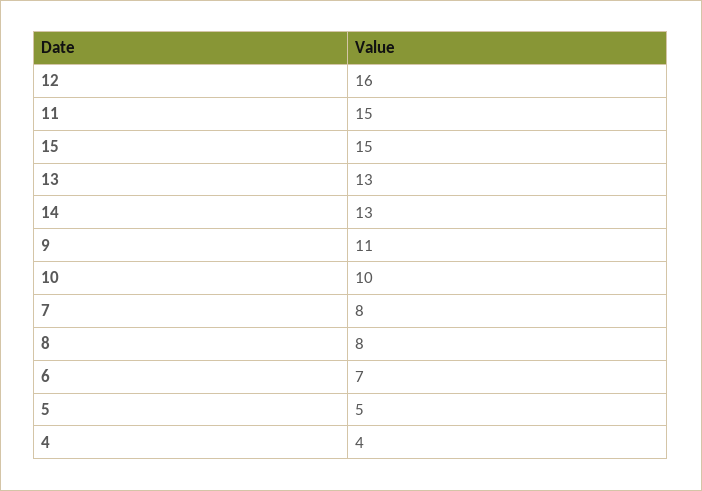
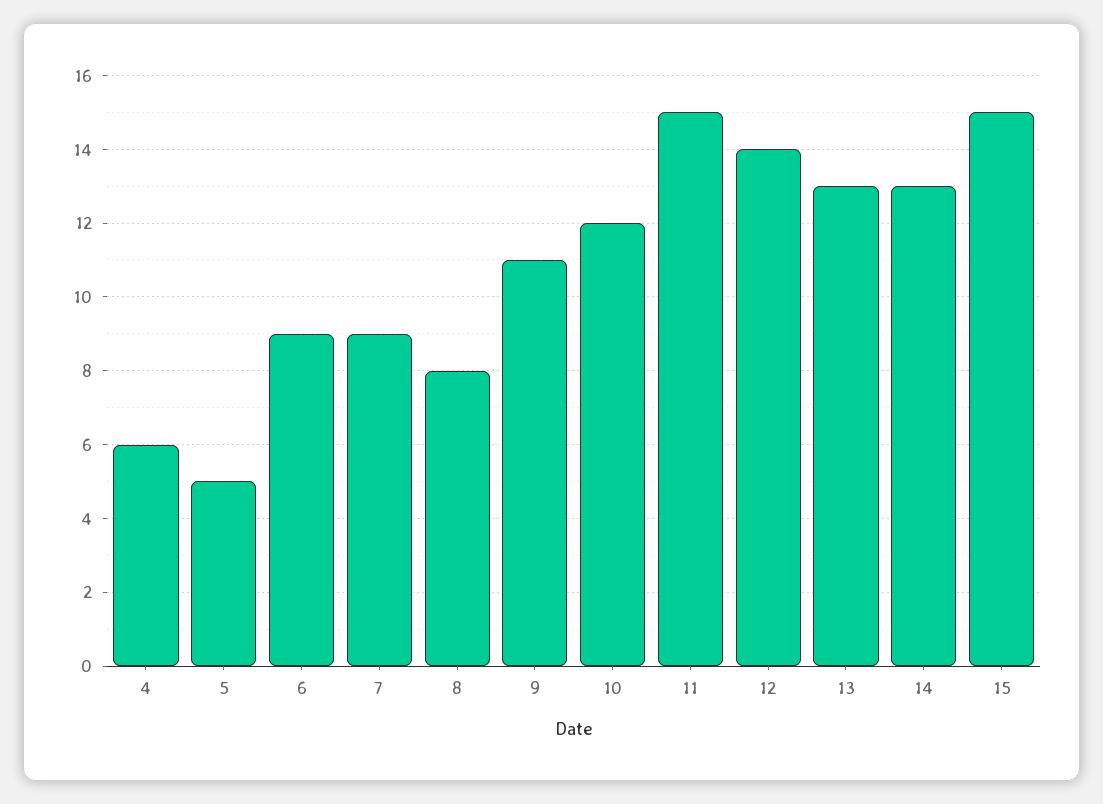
  {
-   "12": 16,
+   "12": 14,
    "11": 15,
    "15": 15,
    "13": 13,
    "14": 13,
    "9": 11,
-   "10": 10,
+   "10": 12,
-   "7": 8,
+   "7": 9,
    "8": 8,
-   "6": 7,
+   "6": 9,
    "5": 5,
-   "4": 4
+   "4": 6
  }

